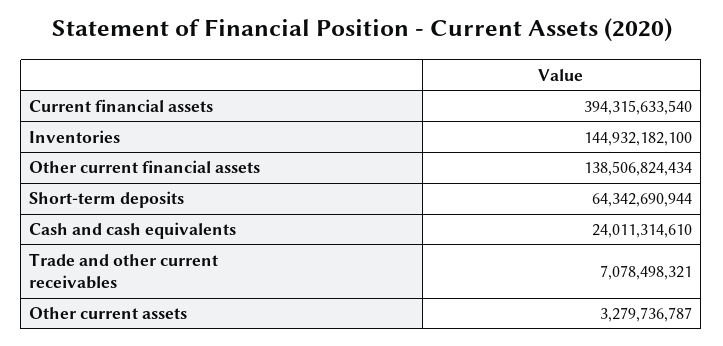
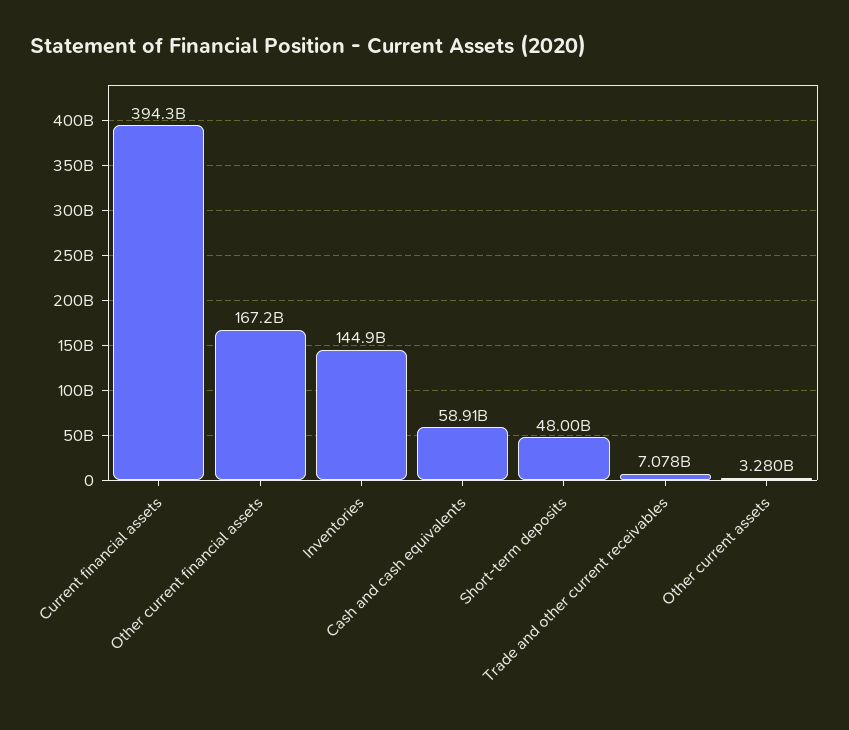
  {
    "Current financial assets": 394315633540,
    "Inventories": 144932182100,
-   "Other current financial assets": 138506824434,
+   "Other current financial assets": 167200000000,
-   "Short-term deposits": 64342690944,
+   "Short-term deposits": 48000000000,
-   "Cash and cash equivalents": 24011314610,
+   "Cash and cash equivalents": 58910000000,
    "Trade and other current receivables": 7078498321,
    "Other current assets": 3279736787
  }

